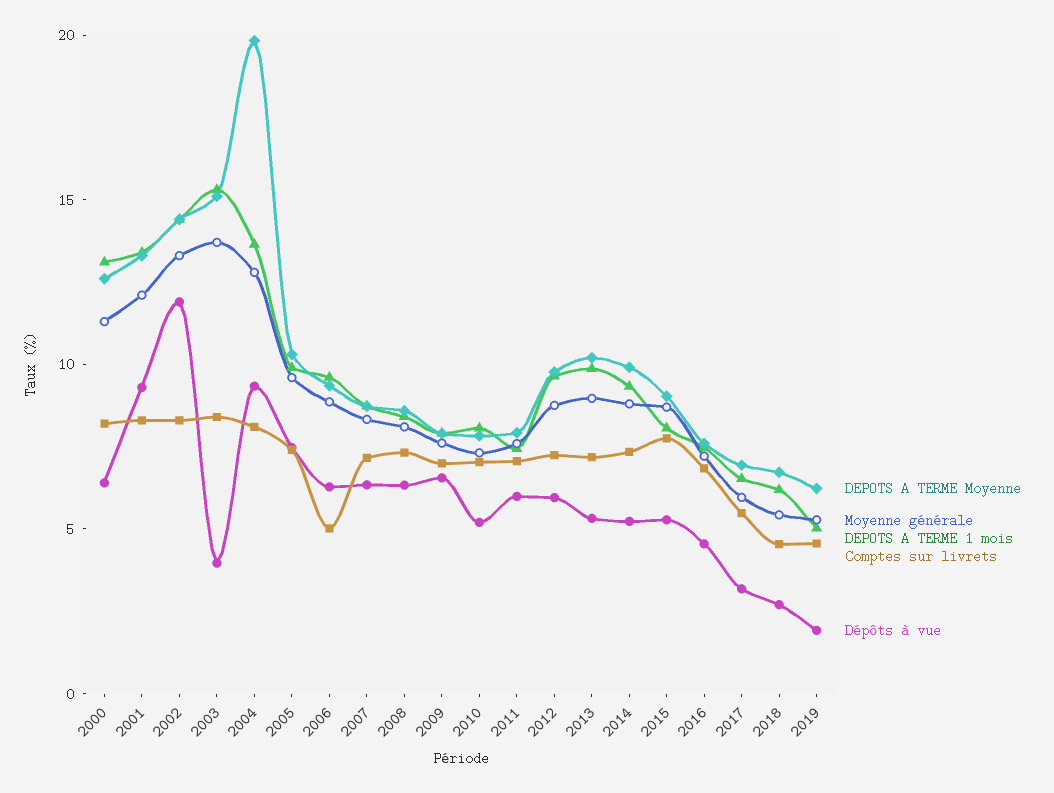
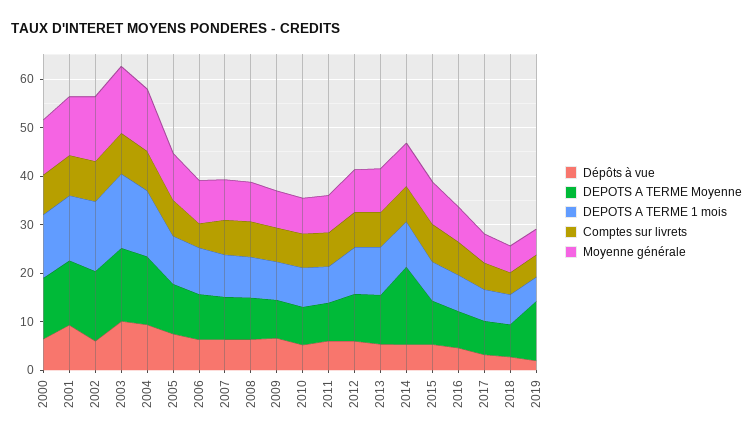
  {
    "DEPOTS A TERME Moyenne": {
      "2000": 13,
      "2001": 13,
      "2002": 14,
      "2003": 15,
-     "2004": 20,
+     "2004": 14,
      "2005": 10,
      "2006": 9,
      "2007": 9,
      "2008": 9,
      "2009": 8,
      "2010": 8,
      "2011": 8,
      "2012": 10,
      "2013": 10,
-     "2014": 10,
+     "2014": 16,
      "2015": 9,
      "2016": 8,
      "2017": 7,
      "2018": 7,
-     "2019": 6
+     "2019": 12
    },
    "Moyenne générale": {
      "2000": 11,
      "2001": 12,
      "2002": 13,
      "2003": 14,
      "2004": 13,
      "2005": 10,
      "2006": 9,
      "2007": 8,
      "2008": 8,
      "2009": 8,
      "2010": 7,
      "2011": 8,
      "2012": 9,
      "2013": 9,
      "2014": 9,
      "2015": 9,
      "2016": 7,
      "2017": 6,
      "2018": 5,
      "2019": 5
    },
    "DEPOTS A TERME 1 mois": {
      "2000": 13,
      "2001": 13,
      "2002": 14,
      "2003": 15,
      "2004": 14,
      "2005": 10,
      "2006": 10,
      "2007": 9,
      "2008": 8,
      "2009": 8,
      "2010": 8,
      "2011": 7,
      "2012": 10,
      "2013": 10,
      "2014": 9,
      "2015": 8,
      "2016": 7,
      "2017": 7,
      "2018": 6,
      "2019": 5
    },
    "Comptes sur livrets": {
      "2000": 8,
      "2001": 8,
      "2002": 8,
      "2003": 8,
      "2004": 8,
      "2005": 7,
      "2006": 5,
      "2007": 7,
      "2008": 7,
      "2009": 7,
      "2010": 7,
      "2011": 7,
      "2012": 7,
      "2013": 7,
      "2014": 7,
      "2015": 8,
      "2016": 7,
      "2017": 5,
      "2018": 5,
      "2019": 5
    },
    "Dépôts à vue": {
      "2000": 6,
      "2001": 9,
-     "2002": 12,
+     "2002": 6,
-     "2003": 4,
+     "2003": 10,
      "2004": 9,
      "2005": 7,
      "2006": 6,
      "2007": 6,
      "2008": 6,
      "2009": 7,
      "2010": 5,
      "2011": 6,
      "2012": 6,
      "2013": 5,
      "2014": 5,
      "2015": 5,
      "2016": 5,
      "2017": 3,
      "2018": 3,
      "2019": 2
    }
  }

